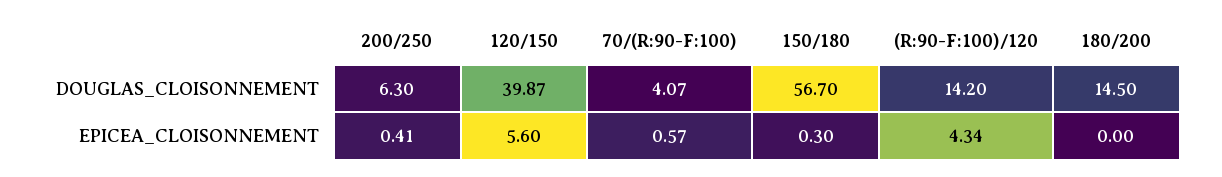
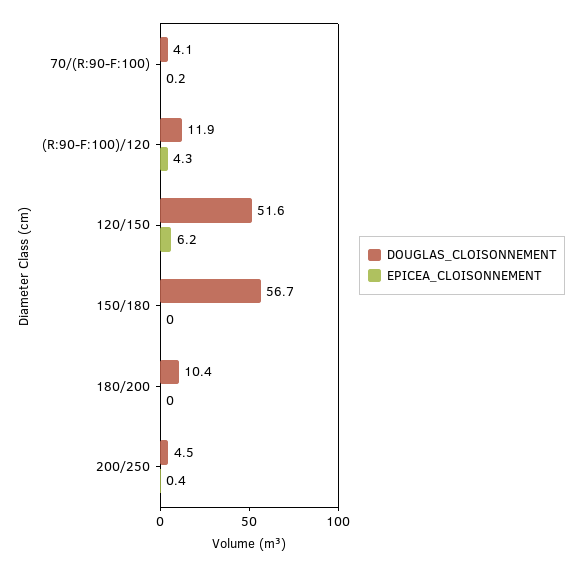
  {
    "DOUGLAS_CLOISONNEMENT": {
-     "200/250": 6.3,
+     "200/250": 4.5,
-     "120/150": 39.87,
+     "120/150": 51.6,
      "70/(R:90-F:100)": 4.07,
      "150/180": 56.7,
-     "(R:90-F:100)/120": 14.2,
+     "(R:90-F:100)/120": 11.9,
-     "180/200": 14.5
+     "180/200": 10.4
    },
    "EPICEA_CLOISONNEMENT": {
      "200/250": 0.41,
-     "120/150": 5.6,
+     "120/150": 6.2,
-     "70/(R:90-F:100)": 0.57,
+     "70/(R:90-F:100)": 0.2,
-     "150/180": 0.3,
+     "150/180": 0,
      "(R:90-F:100)/120": 4.34,
      "180/200": 0
    }
  }

